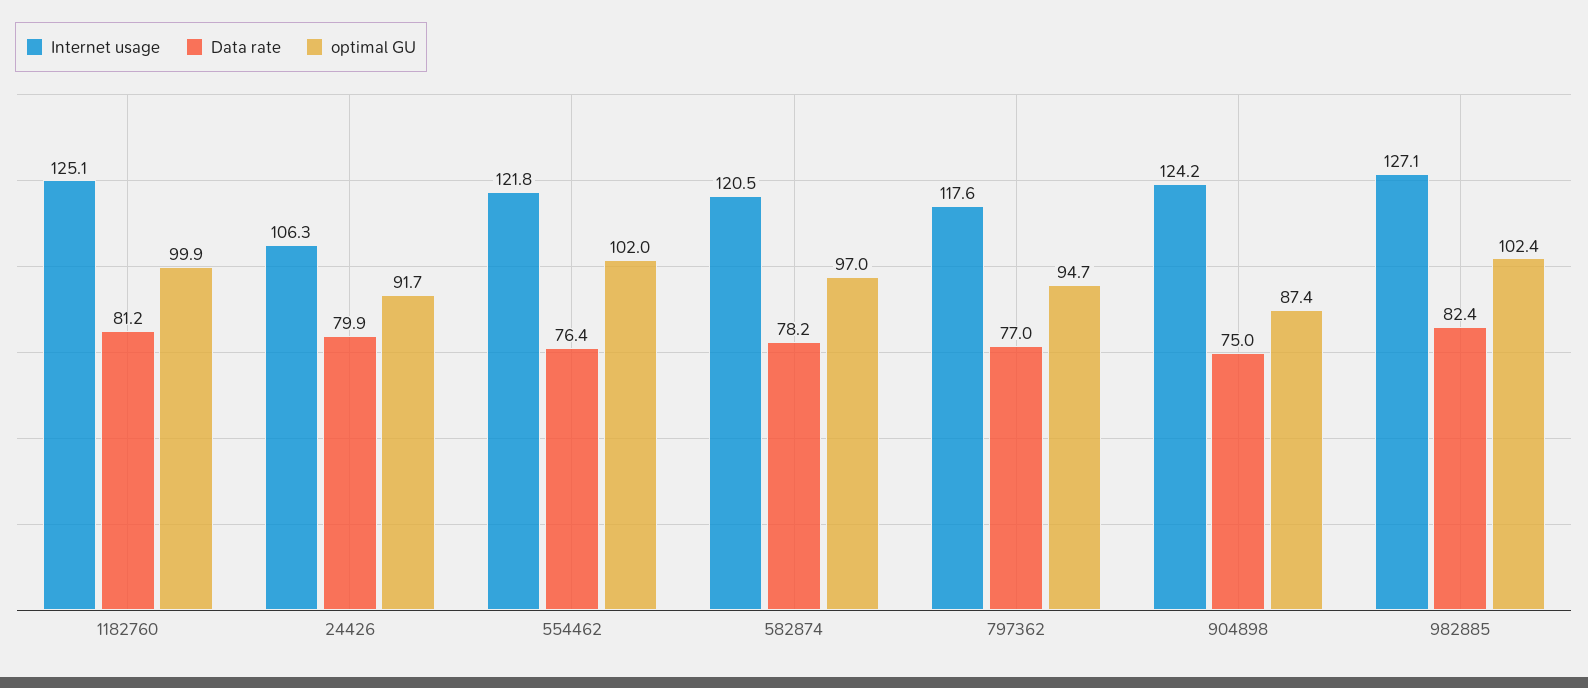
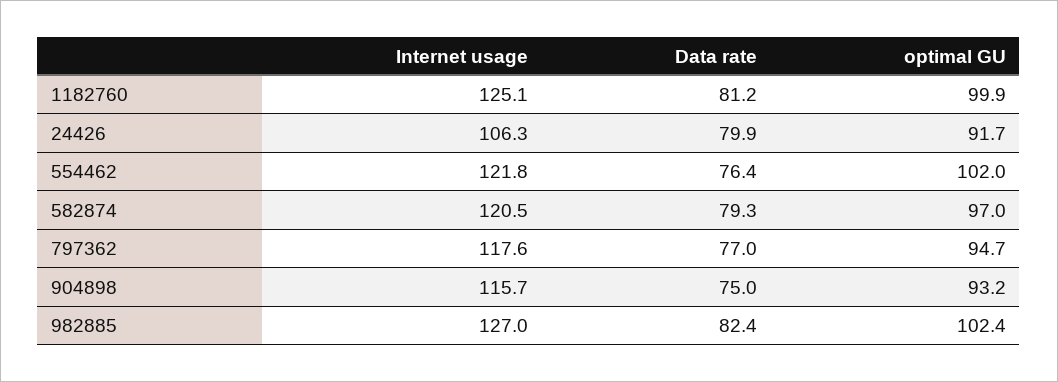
  {
    "Internet usage": {
      "1182760": 125.1,
      "24426": 106.3,
      "554462": 121.8,
      "582874": 120.5,
      "797362": 117.6,
-     "904898": 124.2,
+     "904898": 115.7,
-     "982885": 127.1
+     "982885": 127
    },
    "Data rate": {
      "1182760": 81.2,
      "24426": 79.9,
      "554462": 76.4,
-     "582874": 78.2,
+     "582874": 79.3,
      "797362": 77,
      "904898": 75,
      "982885": 82.4
    },
    "optimal GU": {
      "1182760": 99.9,
      "24426": 91.7,
      "554462": 102,
      "582874": 97,
      "797362": 94.7,
-     "904898": 87.4,
+     "904898": 93.2,
      "982885": 102.4
    }
  }

